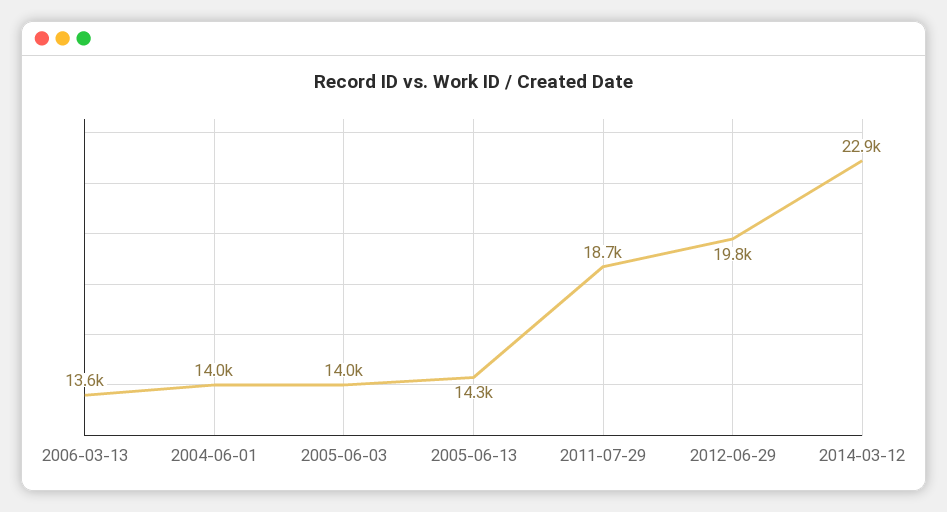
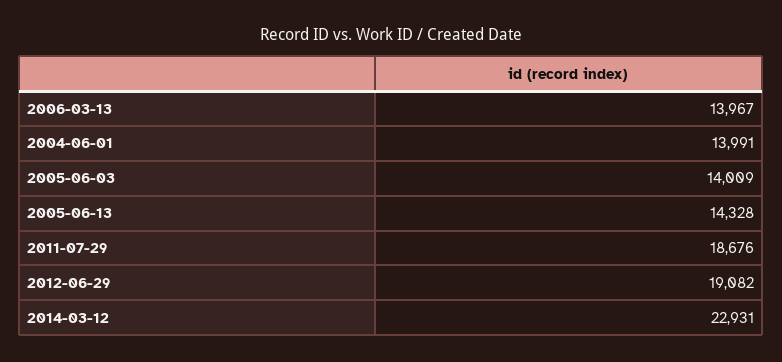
  {
-   "2006-03-13": 13600,
+   "2006-03-13": 13967,
    "2004-06-01": 13991,
    "2005-06-03": 14009,
    "2005-06-13": 14328,
    "2011-07-29": 18676,
-   "2012-06-29": 19800,
+   "2012-06-29": 19082,
    "2014-03-12": 22931
  }

